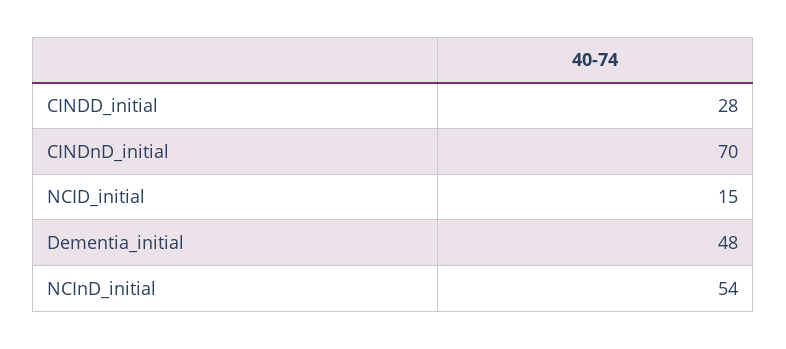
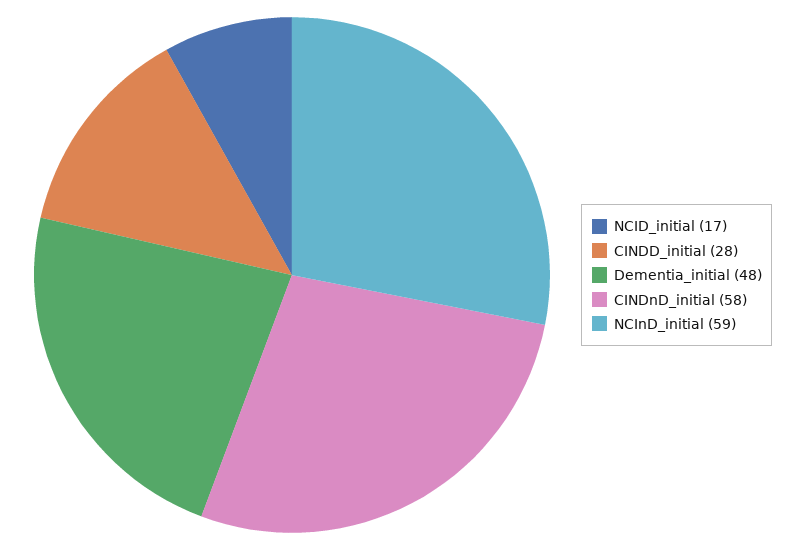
  {
    "CINDD_initial": 28,
-   "CINDnD_initial": 70,
+   "CINDnD_initial": 58,
-   "NCID_initial": 15,
+   "NCID_initial": 17,
    "Dementia_initial": 48,
-   "NCInD_initial": 54
+   "NCInD_initial": 59
  }

